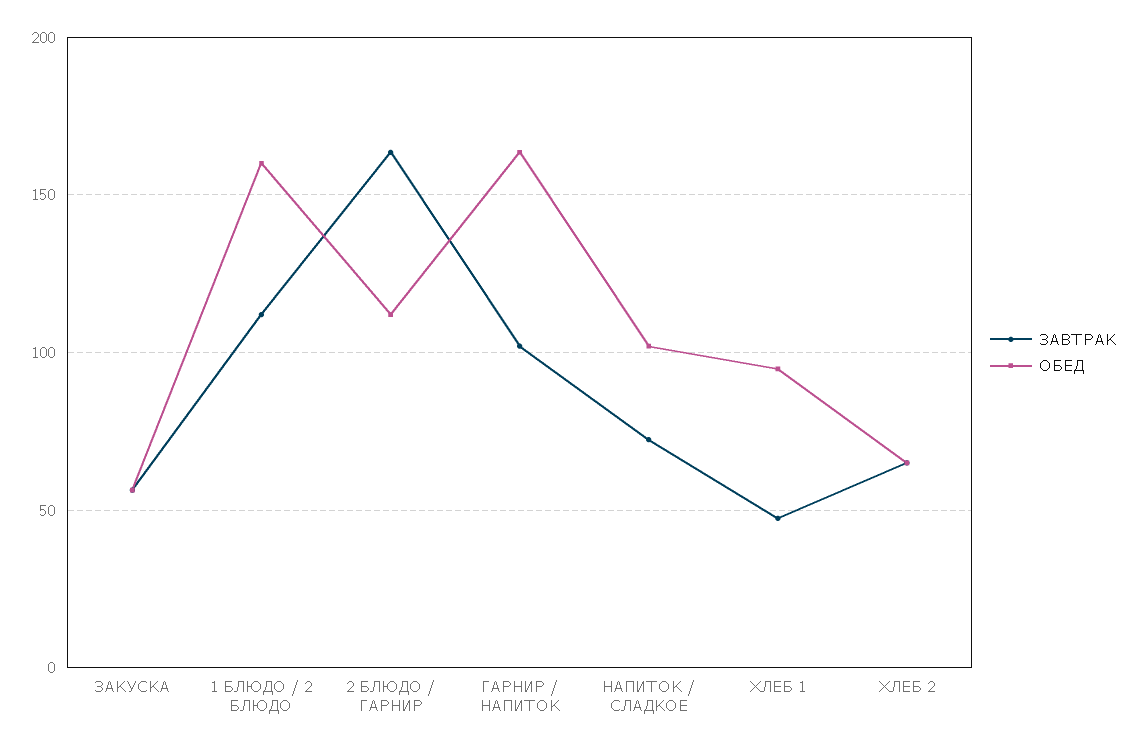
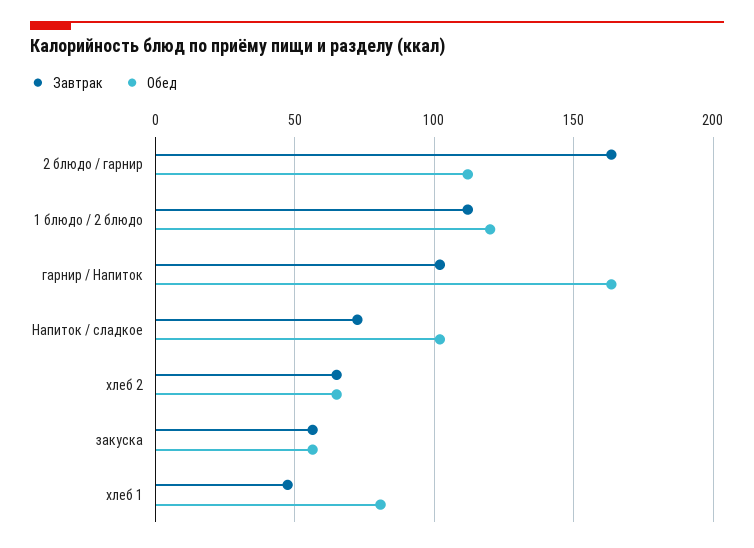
  {
    "ЗАВТРАК": {
      "ЗАКУСКА": 55,
      "1 БЛЮДО / 2 БЛЮДО": 110,
      "2 БЛЮДО / ГАРНИР": 165,
      "ГАРНИР / НАПИТОК": 100,
      "НАПИТОК / СЛАДКОЕ": 70,
      "ХЛЕБ 1": 45,
      "ХЛЕБ 2": 65
    },
    "ОБЕД": {
      "ЗАКУСКА": 55,
-     "1 БЛЮДО / 2 БЛЮДО": 160,
+     "1 БЛЮДО / 2 БЛЮДО": 120,
      "2 БЛЮДО / ГАРНИР": 110,
      "ГАРНИР / НАПИТОК": 165,
      "НАПИТОК / СЛАДКОЕ": 100,
-     "ХЛЕБ 1": 95,
+     "ХЛЕБ 1": 80,
      "ХЛЕБ 2": 65
    }
  }

